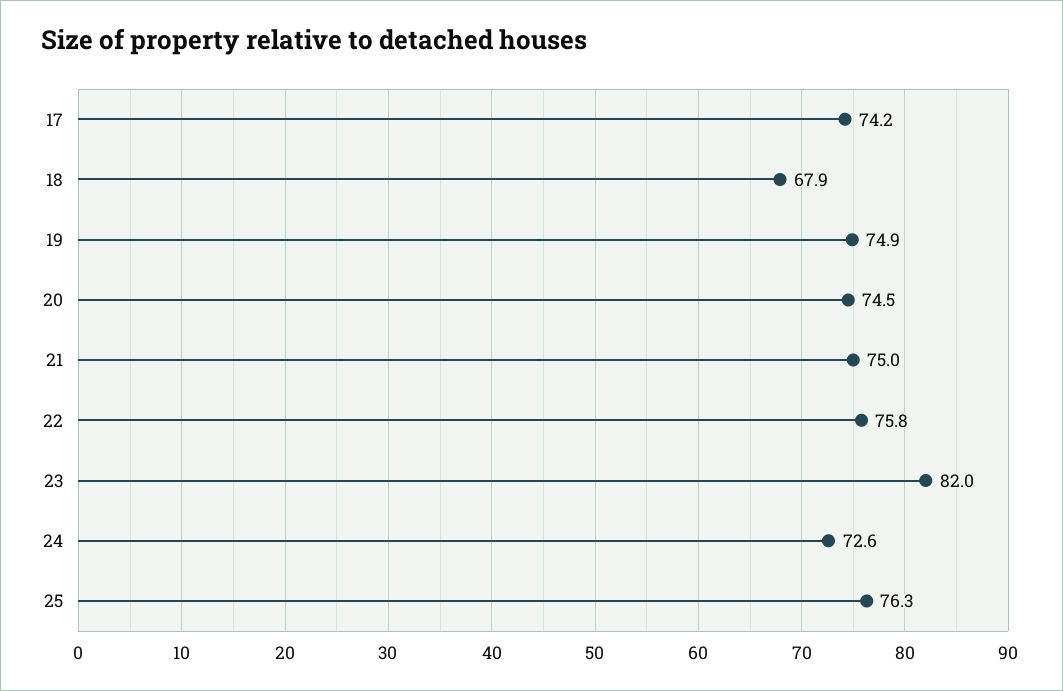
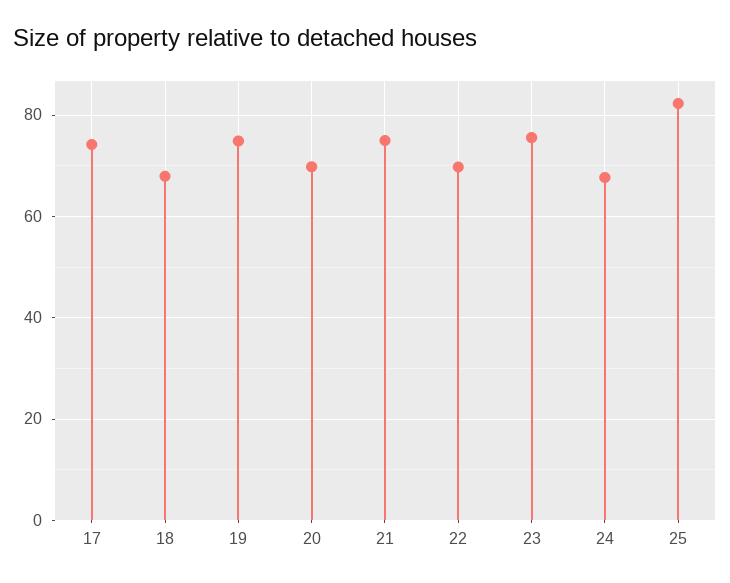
  {
    "17": 74.2,
    "18": 67.9,
    "19": 74.9,
-   "20": 74.5,
+   "20": 70,
    "21": 75,
-   "22": 75.8,
+   "22": 70,
-   "23": 82,
+   "23": 76,
-   "24": 72.6,
+   "24": 68,
-   "25": 76.3
+   "25": 82
  }

